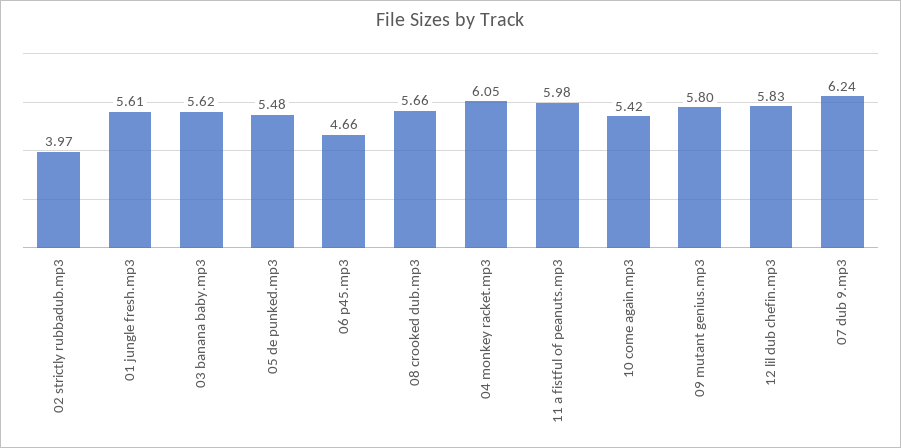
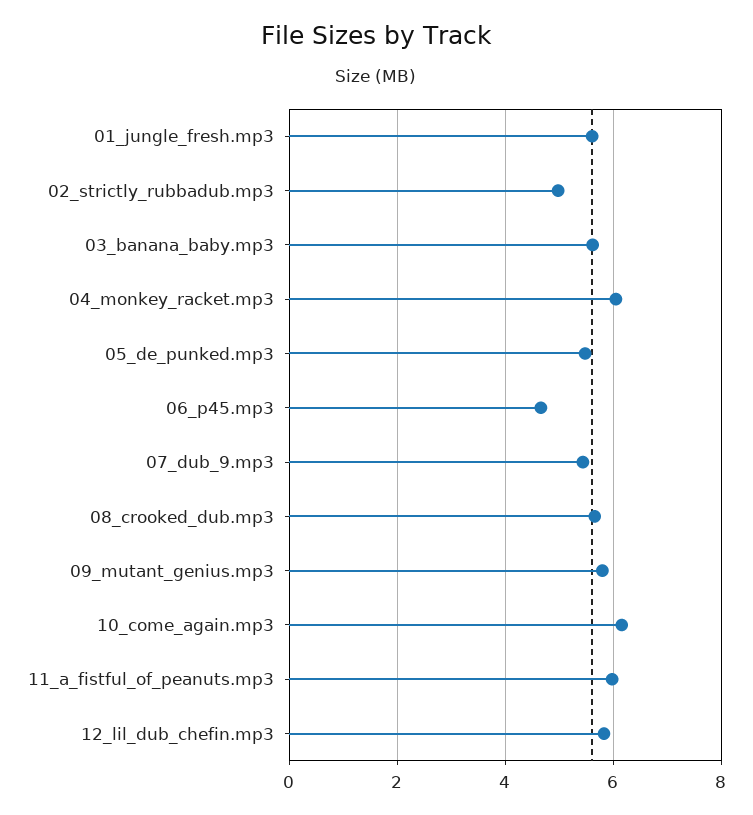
  {
-   "02 strictly rubbadub.mp3": 3.97,
+   "02 strictly rubbadub.mp3": 5,
    "01 jungle fresh.mp3": 5.61,
    "03 banana baby.mp3": 5.62,
    "05 de punked.mp3": 5.48,
    "06 p45.mp3": 4.66,
    "08 crooked dub.mp3": 5.66,
    "04 monkey racket.mp3": 6.05,
    "11 a fistful of peanuts.mp3": 5.98,
-   "10 come again.mp3": 5.42,
+   "10 come again.mp3": 6.2,
    "09 mutant genius.mp3": 5.8,
    "12 lil dub chefin.mp3": 5.83,
-   "07 dub 9.mp3": 6.24
+   "07 dub 9.mp3": 5.4
  }

